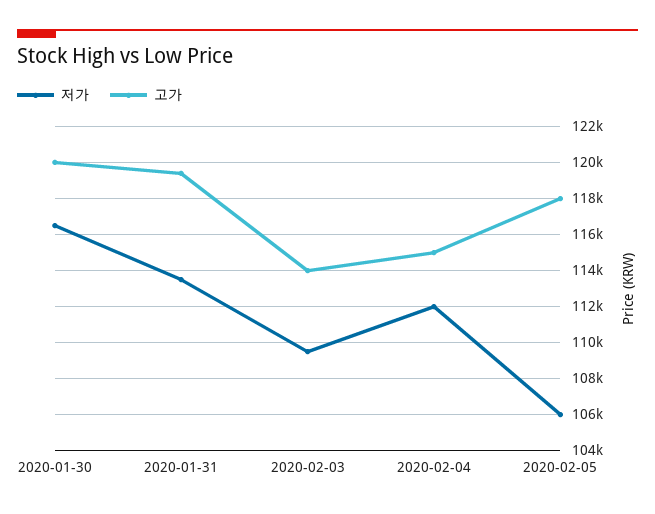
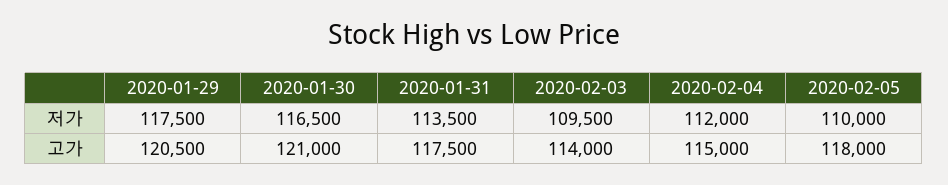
  {
    "저가": {
      "2020-01-30": 116500,
      "2020-01-31": 113500,
      "2020-02-03": 109500,
      "2020-02-04": 112000,
-     "2020-02-05": 106000
+     "2020-02-05": 110000,
+     "2020-01-29": 117500
    },
    "고가": {
-     "2020-01-30": 120000,
+     "2020-01-30": 121000,
-     "2020-01-31": 119500,
+     "2020-01-31": 117500,
      "2020-02-03": 114000,
      "2020-02-04": 115000,
-     "2020-02-05": 118000
+     "2020-02-05": 118000,
+     "2020-01-29": 120500
    }
  }

